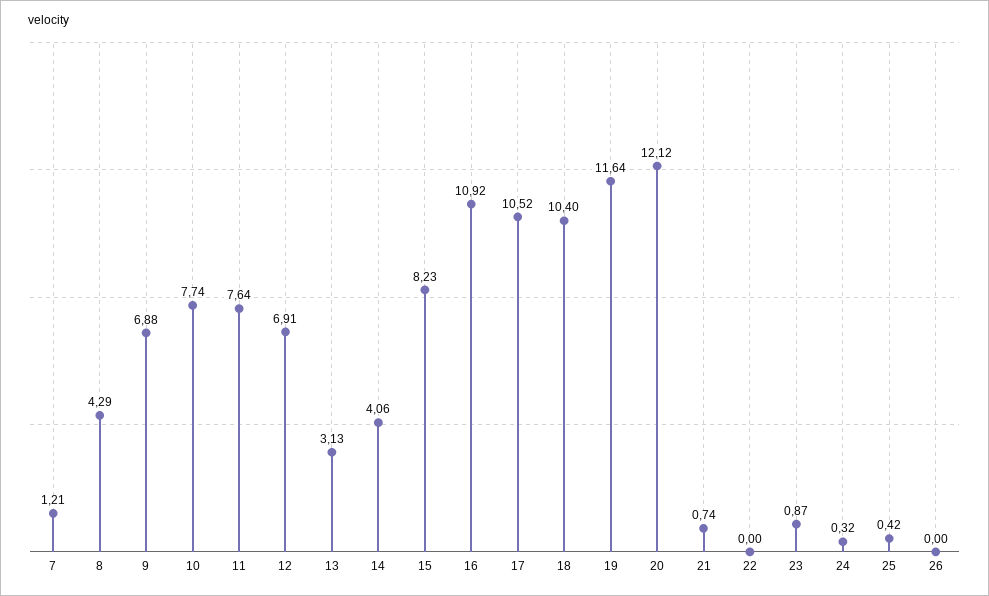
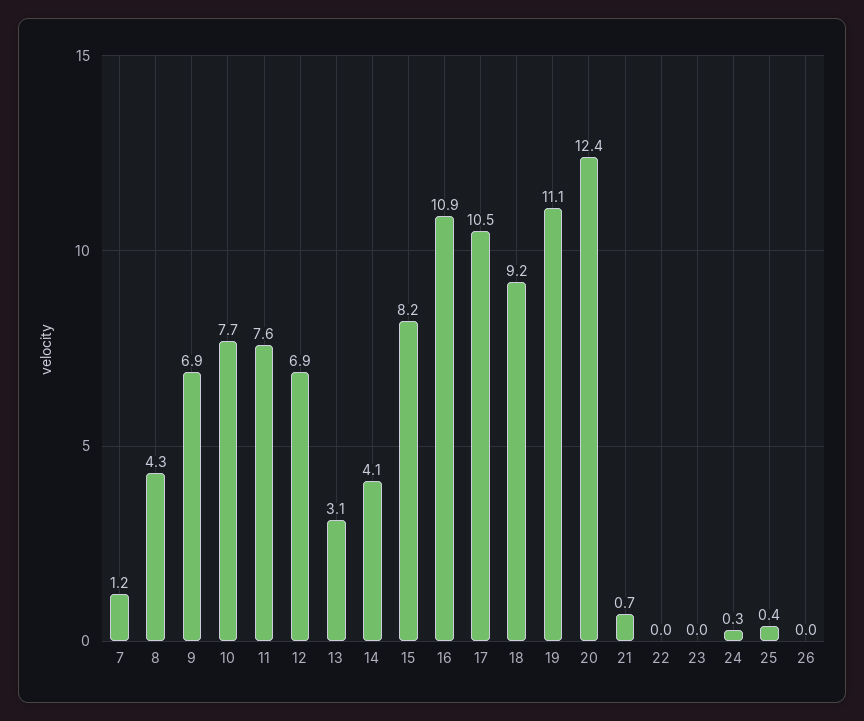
  {
    "7": 1.21,
    "8": 4.29,
    "9": 6.88,
    "10": 7.74,
    "11": 7.64,
    "12": 6.91,
    "13": 3.13,
    "14": 4.06,
    "15": 8.23,
    "16": 10.92,
    "17": 10.52,
-   "18": 10.4,
+   "18": 9.2,
-   "19": 11.64,
+   "19": 11.1,
-   "20": 12.12,
+   "20": 12.4,
    "21": 0.74,
    "22": 0,
-   "23": 0.87,
+   "23": 0,
    "24": 0.32,
    "25": 0.42,
    "26": 0
  }

